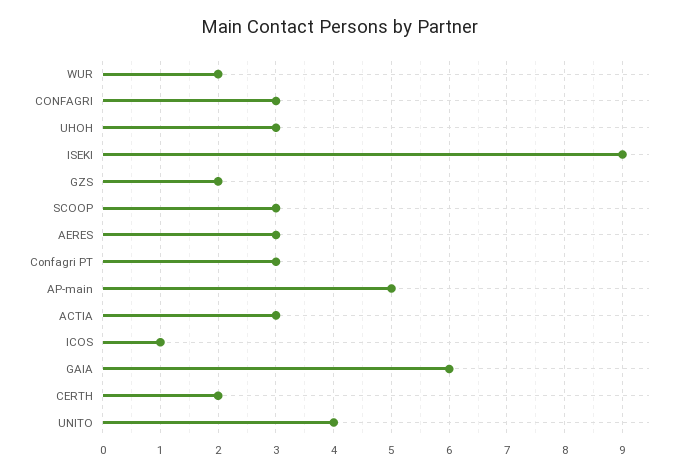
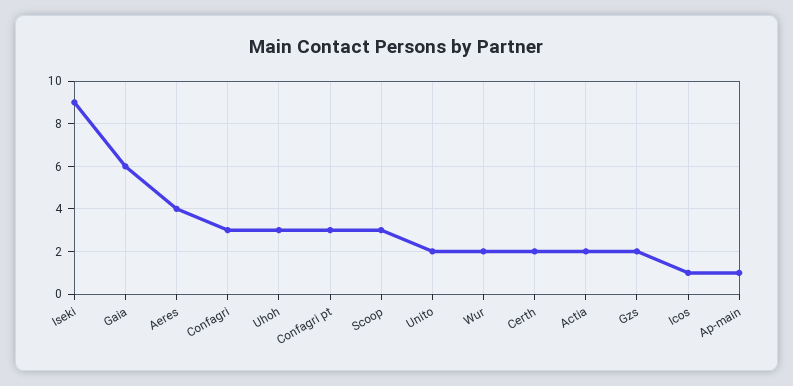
  {
    "WUR": 2,
    "CONFAGRI": 3,
    "UHOH": 3,
    "ISEKI": 9,
    "GZS": 2,
    "SCOOP": 3,
-   "AERES": 3,
+   "AERES": 4,
    "Confagri PT": 3,
-   "AP-main": 5,
+   "AP-main": 1,
-   "ACTIA": 3,
+   "ACTIA": 2,
    "ICOS": 1,
    "GAIA": 6,
    "CERTH": 2,
-   "UNITO": 4
+   "UNITO": 2
  }

